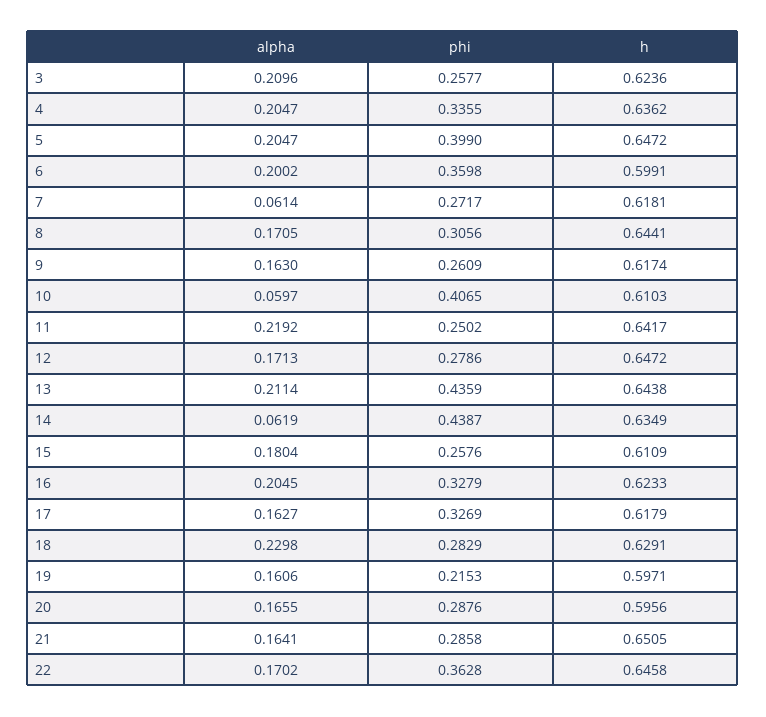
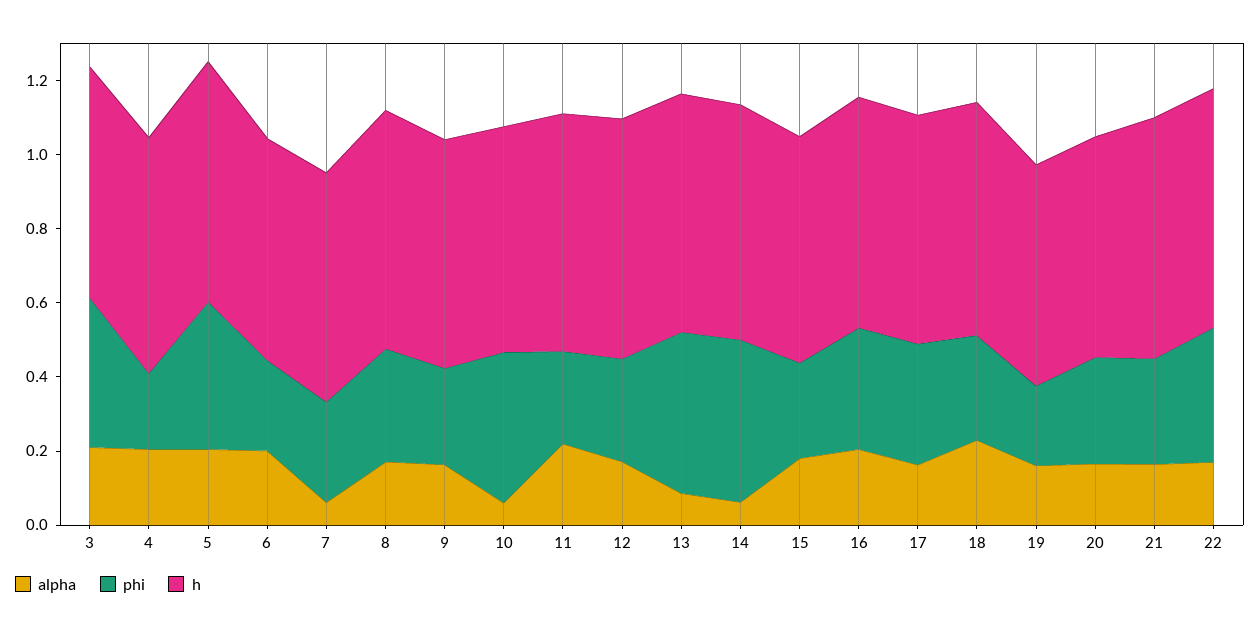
  {
    "alpha": {
      "3": 0.2096,
      "4": 0.2047,
      "5": 0.2047,
      "6": 0.2002,
      "7": 0.0614,
      "8": 0.1705,
      "9": 0.163,
      "10": 0.0597,
      "11": 0.2192,
      "12": 0.1713,
-     "13": 0.2114,
+     "13": 0.1,
      "14": 0.0619,
      "15": 0.1804,
      "16": 0.2045,
      "17": 0.1627,
      "18": 0.2298,
      "19": 0.1606,
      "20": 0.1655,
      "21": 0.1641,
      "22": 0.1702
    },
    "phi": {
-     "3": 0.2577,
+     "3": 0.4,
-     "4": 0.3355,
+     "4": 0.2,
      "5": 0.399,
-     "6": 0.3598,
+     "6": 0.25,
      "7": 0.2717,
      "8": 0.3056,
      "9": 0.2609,
      "10": 0.4065,
      "11": 0.2502,
      "12": 0.2786,
      "13": 0.4359,
      "14": 0.4387,
      "15": 0.2576,
      "16": 0.3279,
      "17": 0.3269,
      "18": 0.2829,
      "19": 0.2153,
      "20": 0.2876,
      "21": 0.2858,
      "22": 0.3628
    },
    "h": {
      "3": 0.6236,
      "4": 0.6362,
      "5": 0.6472,
      "6": 0.5991,
      "7": 0.6181,
      "8": 0.6441,
      "9": 0.6174,
      "10": 0.6103,
      "11": 0.6417,
      "12": 0.6472,
      "13": 0.6438,
      "14": 0.6349,
      "15": 0.6109,
      "16": 0.6233,
      "17": 0.6179,
      "18": 0.6291,
      "19": 0.5971,
      "20": 0.5956,
      "21": 0.6505,
      "22": 0.6458
    }
  }

